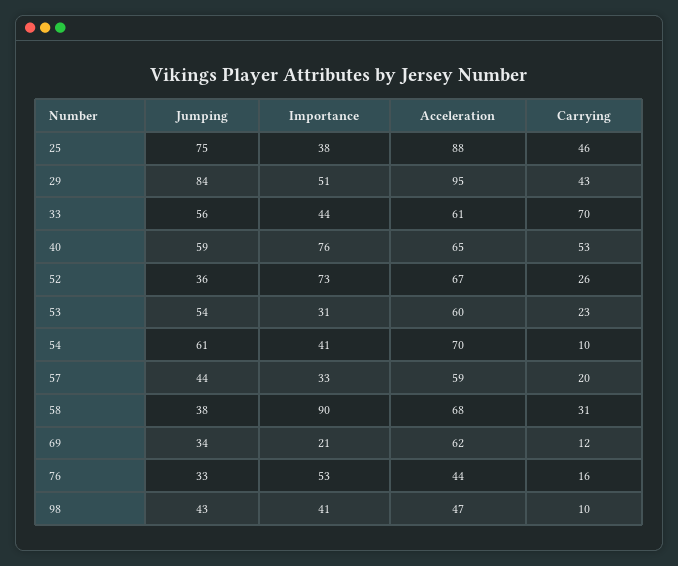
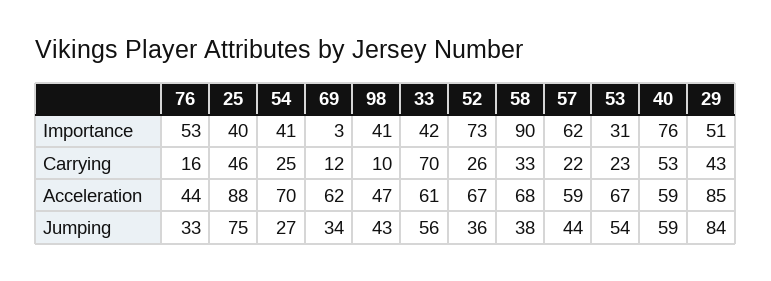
  {
    "Jumping": {
      "25": 75,
      "29": 84,
      "33": 56,
      "40": 59,
      "52": 36,
      "53": 54,
-     "54": 61,
+     "54": 27,
      "57": 44,
      "58": 38,
      "69": 34,
      "76": 33,
      "98": 43
    },
    "Importance": {
-     "25": 38,
+     "25": 40,
      "29": 51,
-     "33": 44,
+     "33": 42,
      "40": 76,
      "52": 73,
      "53": 31,
      "54": 41,
-     "57": 33,
+     "57": 62,
      "58": 90,
-     "69": 21,
+     "69": 3,
      "76": 53,
      "98": 41
    },
    "Acceleration": {
      "25": 88,
-     "29": 95,
+     "29": 85,
      "33": 61,
-     "40": 65,
+     "40": 59,
      "52": 67,
-     "53": 60,
+     "53": 67,
      "54": 70,
      "57": 59,
      "58": 68,
      "69": 62,
      "76": 44,
      "98": 47
    },
    "Carrying": {
      "25": 46,
      "29": 43,
      "33": 70,
      "40": 53,
      "52": 26,
      "53": 23,
-     "54": 10,
+     "54": 25,
-     "57": 20,
+     "57": 22,
-     "58": 31,
+     "58": 33,
      "69": 12,
      "76": 16,
      "98": 10
    }
  }

